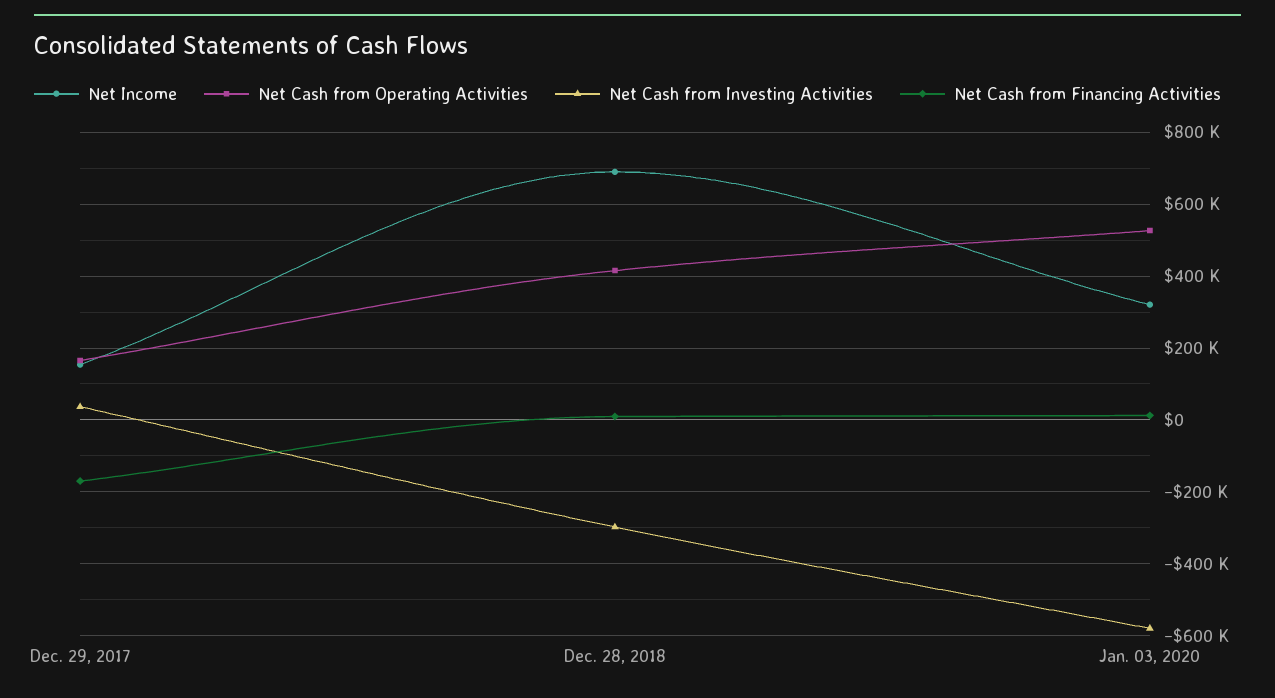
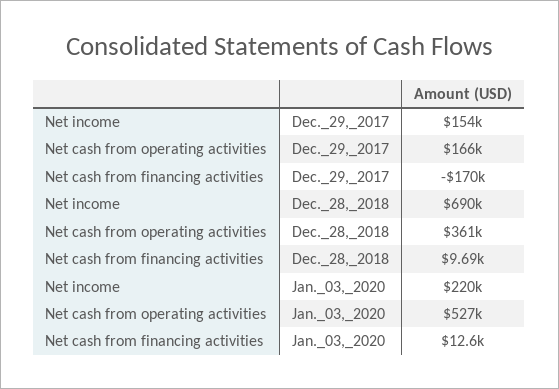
  {
    "Net Income": {
      "Dec. 29, 2017": 154000,
      "Dec. 28, 2018": 690000,
-     "Jan. 03, 2020": 320000
+     "Jan. 03, 2020": 220000
    },
    "Net Cash from Operating Activities": {
      "Dec. 29, 2017": 166000,
-     "Dec. 28, 2018": 420000,
+     "Dec. 28, 2018": 361000,
      "Jan. 03, 2020": 527000
    },
-   "Net Cash from Investing Activities": {
-     "Dec. 29, 2017": 40000,
-     "Dec. 28, 2018": -300000,
-     "Jan. 03, 2020": -580000
-   },
    "Net Cash from Financing Activities": {
      "Dec. 29, 2017": -170000,
      "Dec. 28, 2018": 9690,
      "Jan. 03, 2020": 12600
    }
  }

